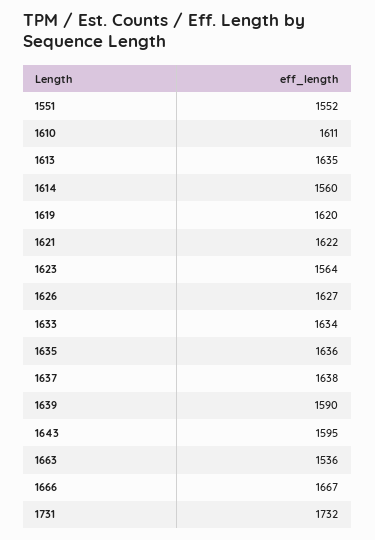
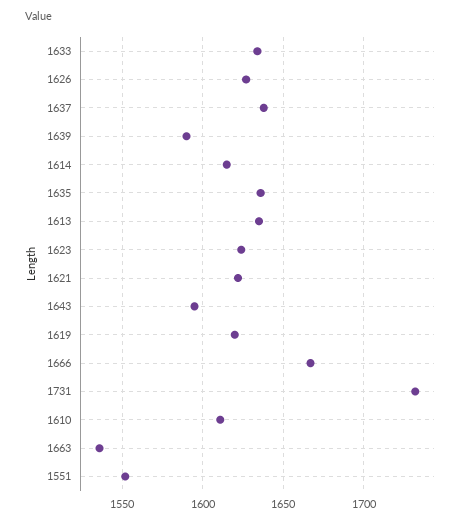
  {
    "1551": 1552,
    "1610": 1611,
    "1613": 1635,
-   "1614": 1560,
+   "1614": 1615,
    "1619": 1620,
    "1621": 1622,
-   "1623": 1564,
+   "1623": 1625,
    "1626": 1627,
    "1633": 1634,
    "1635": 1636,
    "1637": 1638,
    "1639": 1590,
    "1643": 1595,
    "1663": 1536,
    "1666": 1667,
    "1731": 1732
  }

